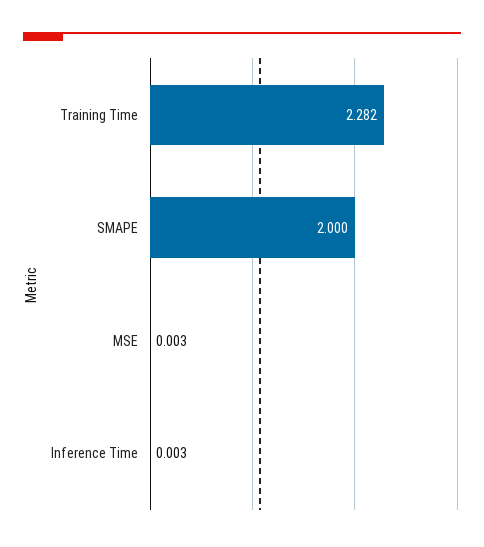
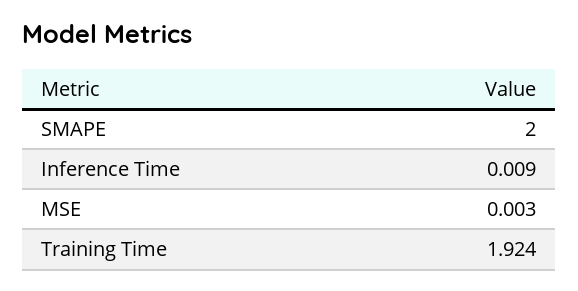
  {
-   "Training Time": 2.282,
+   "Training Time": 1.924,
    "SMAPE": 2,
    "MSE": 0.003,
-   "Inference Time": 0.003
+   "Inference Time": 0.009
  }

